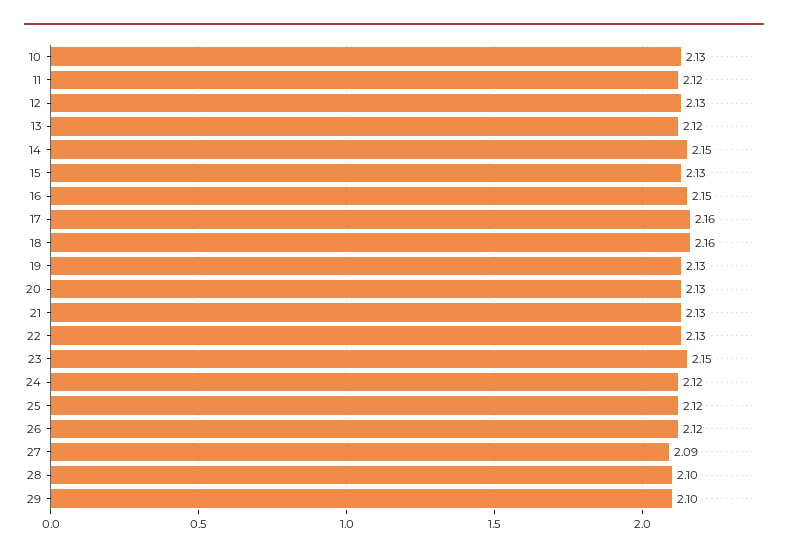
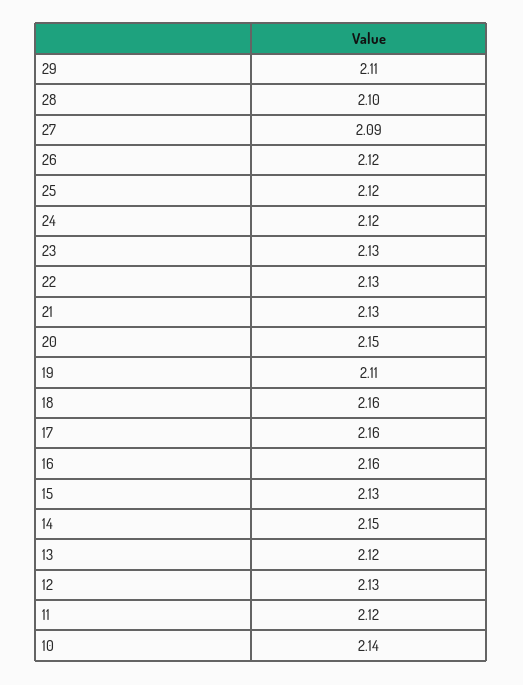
  {
-   "10": 2.13,
+   "10": 2.14,
    "11": 2.12,
    "12": 2.13,
    "13": 2.12,
    "14": 2.15,
    "15": 2.13,
-   "16": 2.15,
+   "16": 2.16,
    "17": 2.16,
    "18": 2.16,
-   "19": 2.13,
+   "19": 2.11,
-   "20": 2.13,
+   "20": 2.15,
    "21": 2.13,
    "22": 2.13,
-   "23": 2.15,
+   "23": 2.13,
    "24": 2.12,
    "25": 2.12,
    "26": 2.12,
    "27": 2.09,
    "28": 2.1,
-   "29": 2.1
+   "29": 2.11
  }

